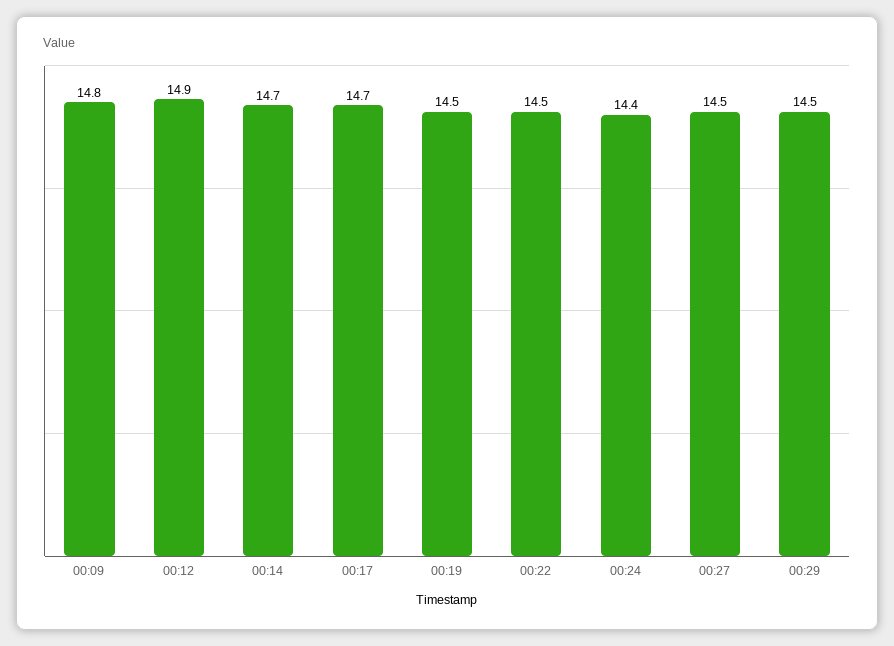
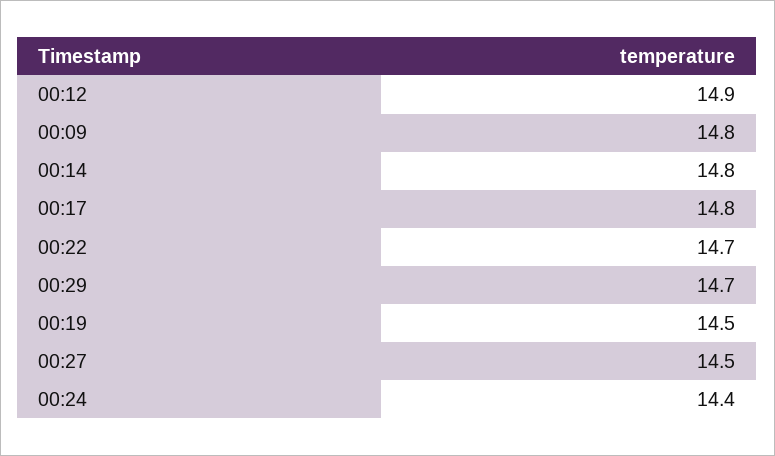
  {
    "00:09": 14.8,
    "00:12": 14.9,
-   "00:14": 14.7,
+   "00:14": 14.8,
-   "00:17": 14.7,
+   "00:17": 14.8,
    "00:19": 14.5,
-   "00:22": 14.5,
+   "00:22": 14.7,
    "00:24": 14.4,
    "00:27": 14.5,
-   "00:29": 14.5
+   "00:29": 14.7
  }

